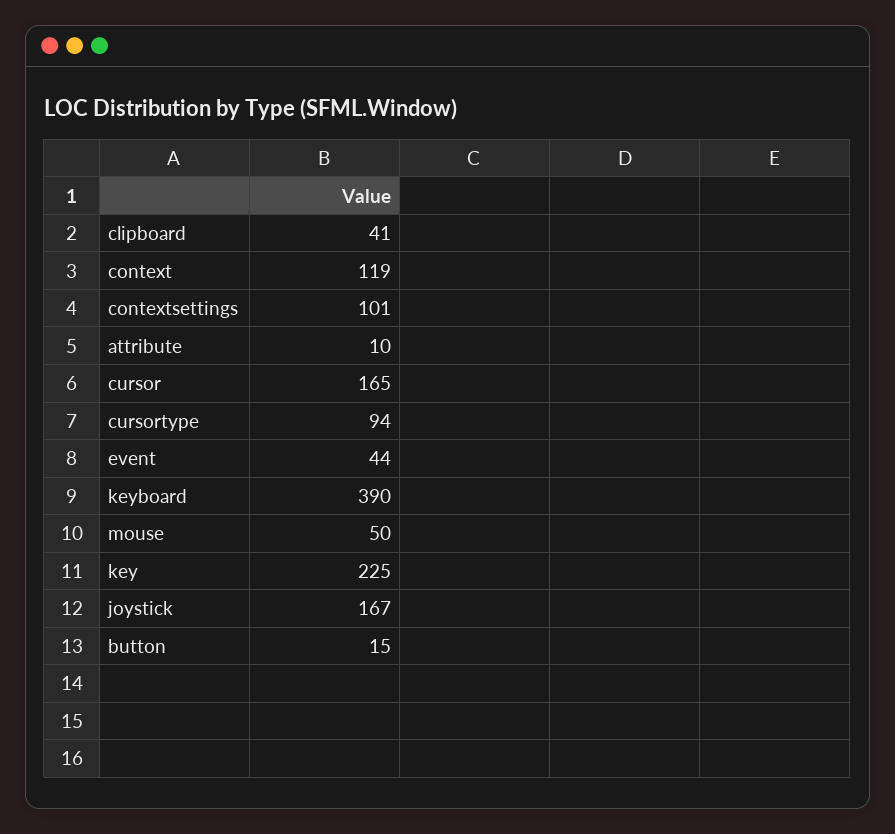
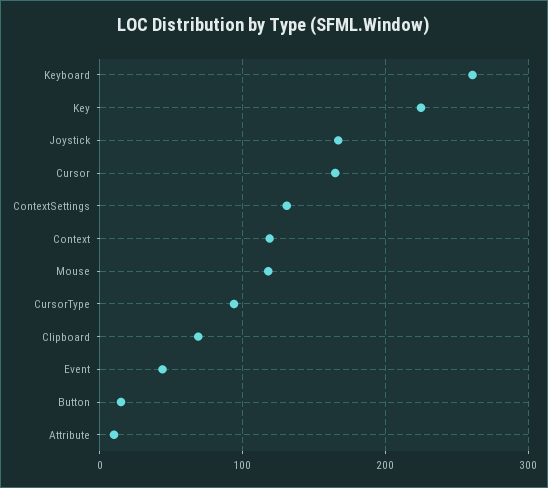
  {
-   "clipboard": 41,
+   "clipboard": 70,
    "context": 119,
-   "contextsettings": 101,
+   "contextsettings": 130,
    "attribute": 10,
    "cursor": 165,
    "cursortype": 94,
    "event": 44,
-   "keyboard": 390,
+   "keyboard": 260,
-   "mouse": 50,
+   "mouse": 120,
    "key": 225,
    "joystick": 167,
    "button": 15
  }

